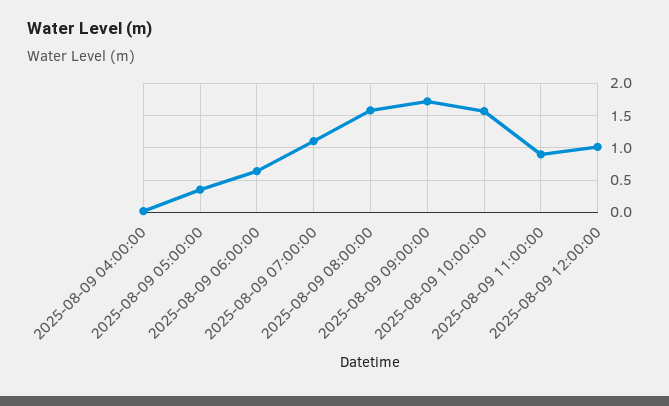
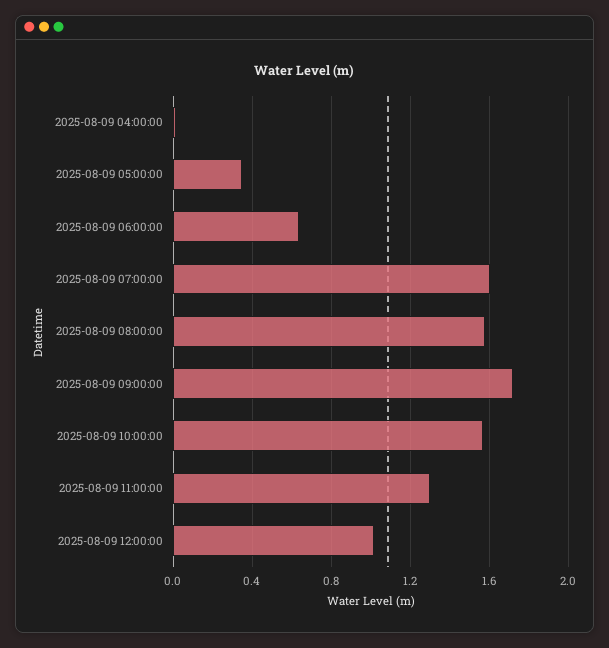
  {
    "2025-08-09 04:00:00": 0,
    "2025-08-09 05:00:00": 0.35,
    "2025-08-09 06:00:00": 0.65,
-   "2025-08-09 07:00:00": 1.1,
+   "2025-08-09 07:00:00": 1.6,
    "2025-08-09 08:00:00": 1.6,
    "2025-08-09 09:00:00": 1.7,
    "2025-08-09 10:00:00": 1.55,
-   "2025-08-09 11:00:00": 0.9,
+   "2025-08-09 11:00:00": 1.3,
    "2025-08-09 12:00:00": 1
  }

